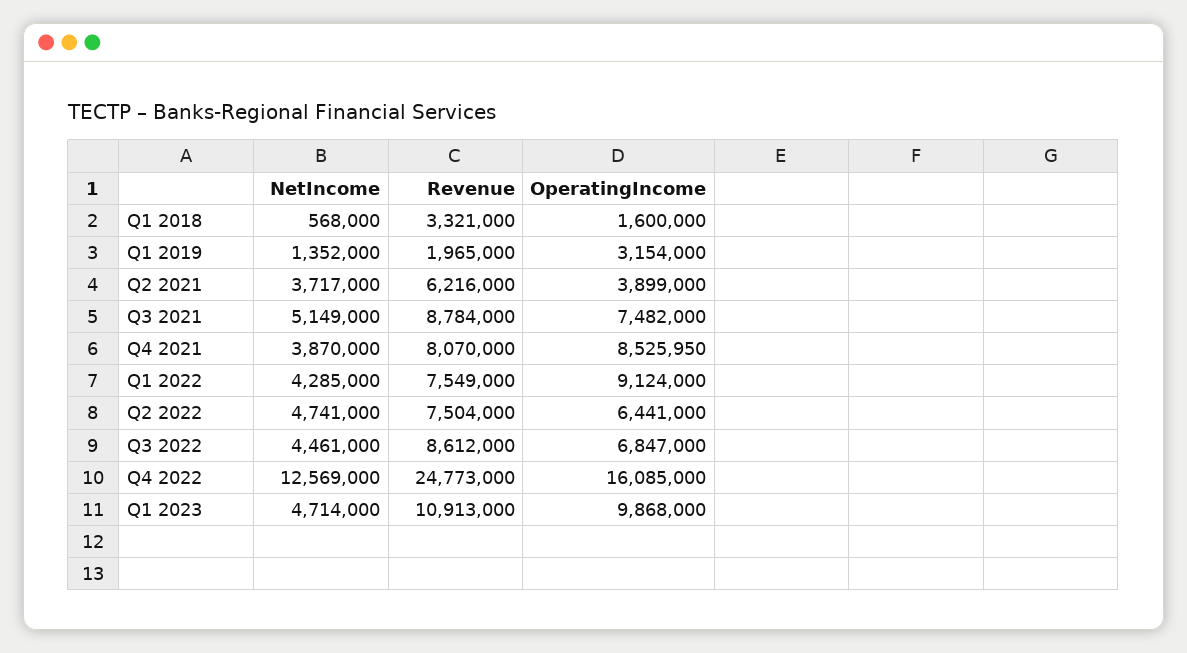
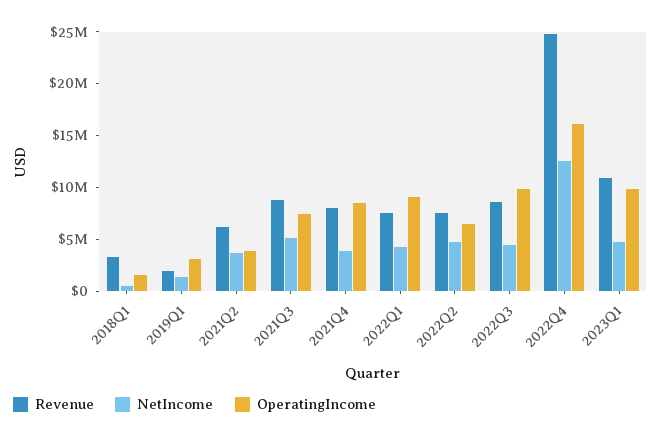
  {
    "NetIncome": {
      "Q1 2018": 568000,
      "Q1 2019": 1352000,
      "Q2 2021": 3717000,
      "Q3 2021": 5149000,
      "Q4 2021": 3870000,
      "Q1 2022": 4285000,
      "Q2 2022": 4741000,
      "Q3 2022": 4461000,
      "Q4 2022": 12569000,
      "Q1 2023": 4714000
    },
    "Revenue": {
      "Q1 2018": 3321000,
      "Q1 2019": 1965000,
      "Q2 2021": 6216000,
      "Q3 2021": 8784000,
      "Q4 2021": 8070000,
      "Q1 2022": 7549000,
      "Q2 2022": 7504000,
      "Q3 2022": 8612000,
      "Q4 2022": 24773000,
      "Q1 2023": 10913000
    },
    "OperatingIncome": {
      "Q1 2018": 1600000,
      "Q1 2019": 3154000,
      "Q2 2021": 3899000,
      "Q3 2021": 7482000,
      "Q4 2021": 8525950,
      "Q1 2022": 9124000,
      "Q2 2022": 6441000,
-     "Q3 2022": 6847000,
+     "Q3 2022": 10000000,
      "Q4 2022": 16085000,
      "Q1 2023": 9868000
    }
  }

